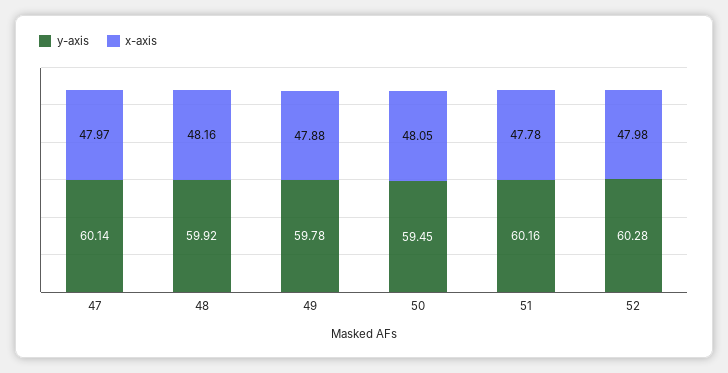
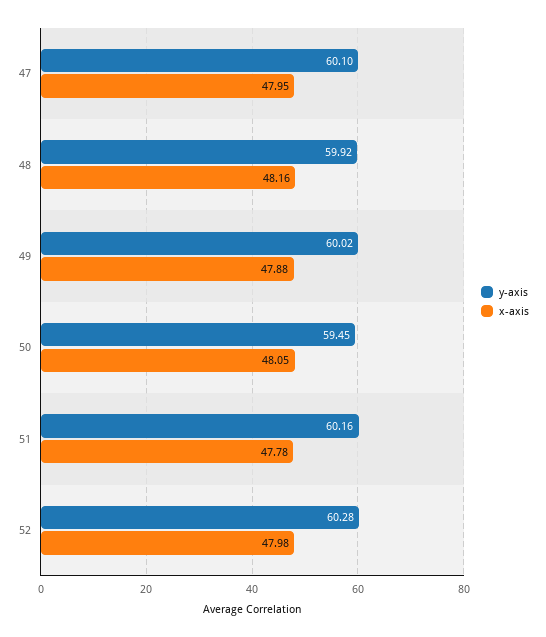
  {
    "y-axis": {
-     "47": 60.14,
+     "47": 60.1,
      "48": 59.92,
-     "49": 59.78,
+     "49": 60.02,
      "50": 59.45,
      "51": 60.16,
      "52": 60.28
    },
    "x-axis": {
-     "47": 47.97,
+     "47": 47.95,
      "48": 48.16,
      "49": 47.88,
      "50": 48.05,
      "51": 47.78,
      "52": 47.98
    }
  }

